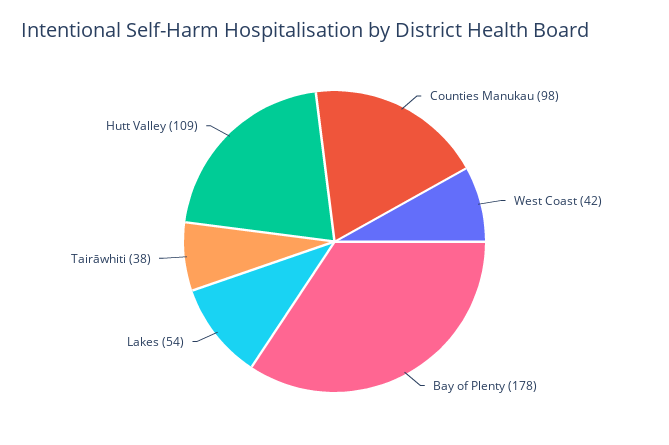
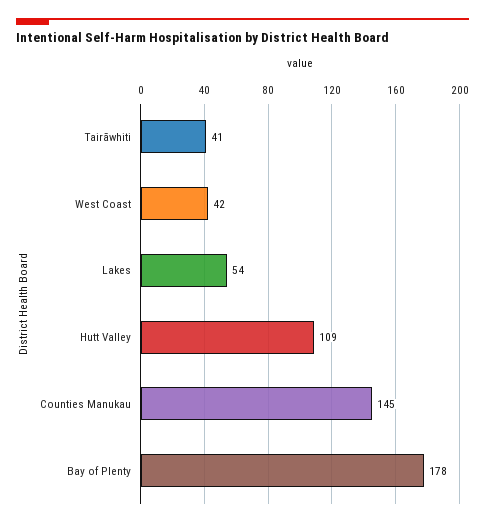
  {
-   "Counties Manukau": 98,
+   "Counties Manukau": 145,
    "West Coast": 42,
    "Bay of Plenty": 178,
    "Lakes": 54,
-   "Tairāwhiti": 38,
+   "Tairāwhiti": 41,
    "Hutt Valley": 109
  }

